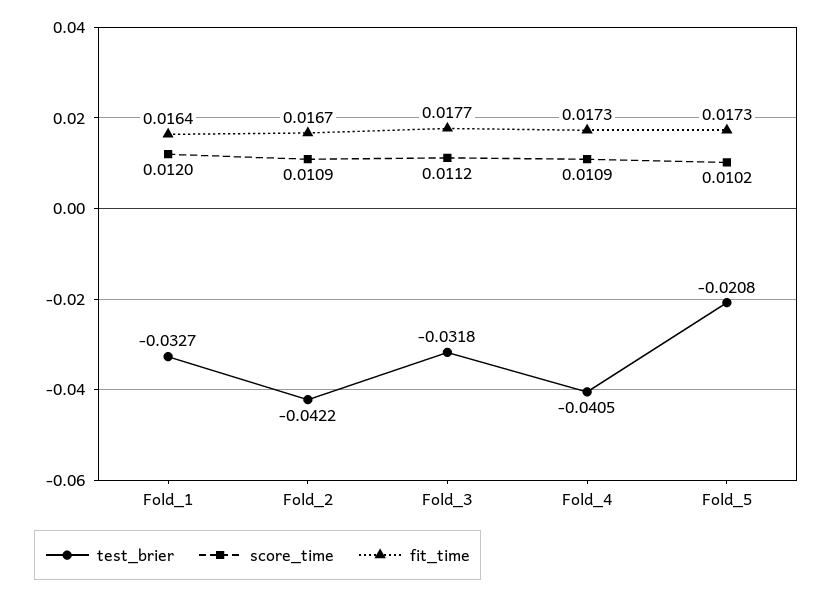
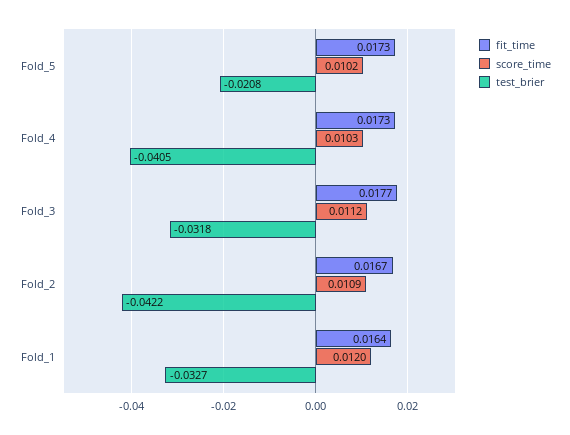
  {
    "test_brier": {
      "Fold_1": -0.0327,
      "Fold_2": -0.0422,
      "Fold_3": -0.0318,
      "Fold_4": -0.0405,
      "Fold_5": -0.0208
    },
    "score_time": {
      "Fold_1": 0.012,
      "Fold_2": 0.0109,
      "Fold_3": 0.0112,
-     "Fold_4": 0.0109,
+     "Fold_4": 0.0103,
      "Fold_5": 0.0102
    },
    "fit_time": {
      "Fold_1": 0.0164,
      "Fold_2": 0.0167,
      "Fold_3": 0.0177,
      "Fold_4": 0.0173,
      "Fold_5": 0.0173
    }
  }

